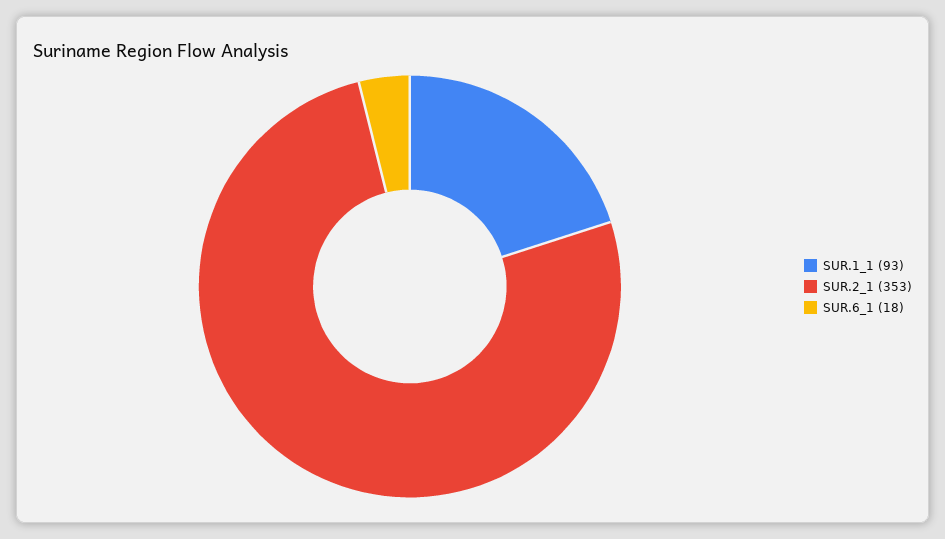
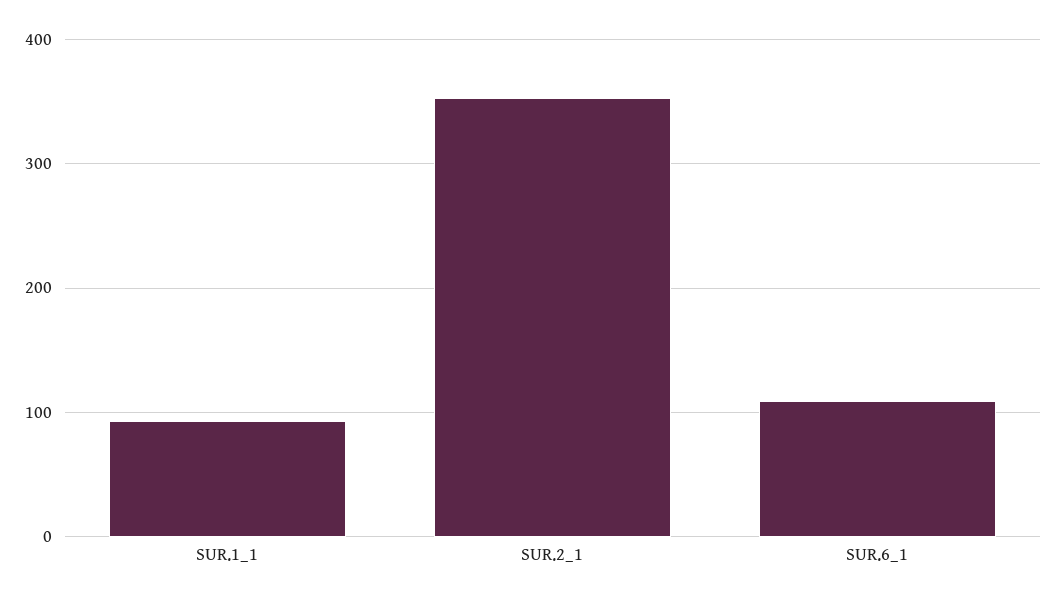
  {
    "SUR.1_1": 93,
    "SUR.2_1": 353,
-   "SUR.6_1": 18
+   "SUR.6_1": 110
  }

